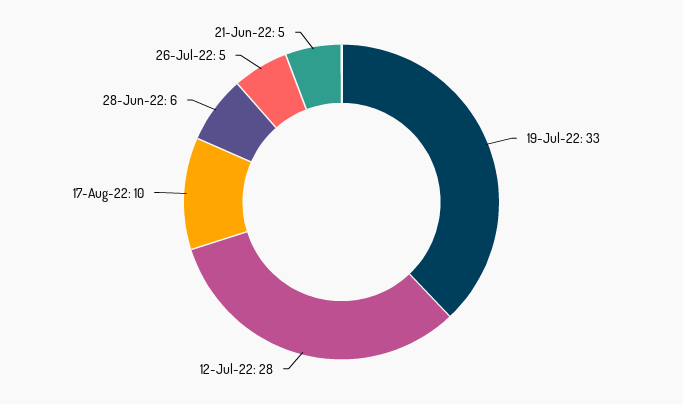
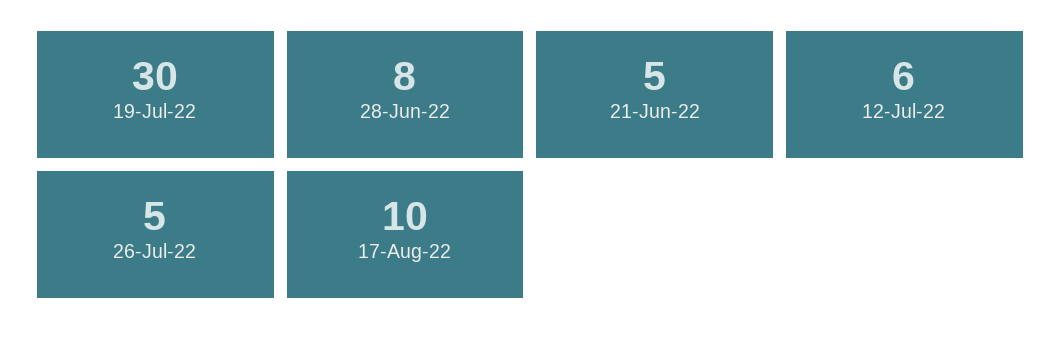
  {
-   "19-Jul-22": 33,
+   "19-Jul-22": 30,
-   "12-Jul-22": 28,
+   "12-Jul-22": 6,
    "17-Aug-22": 10,
-   "28-Jun-22": 6,
+   "28-Jun-22": 8,
    "26-Jul-22": 5,
    "21-Jun-22": 5
  }

